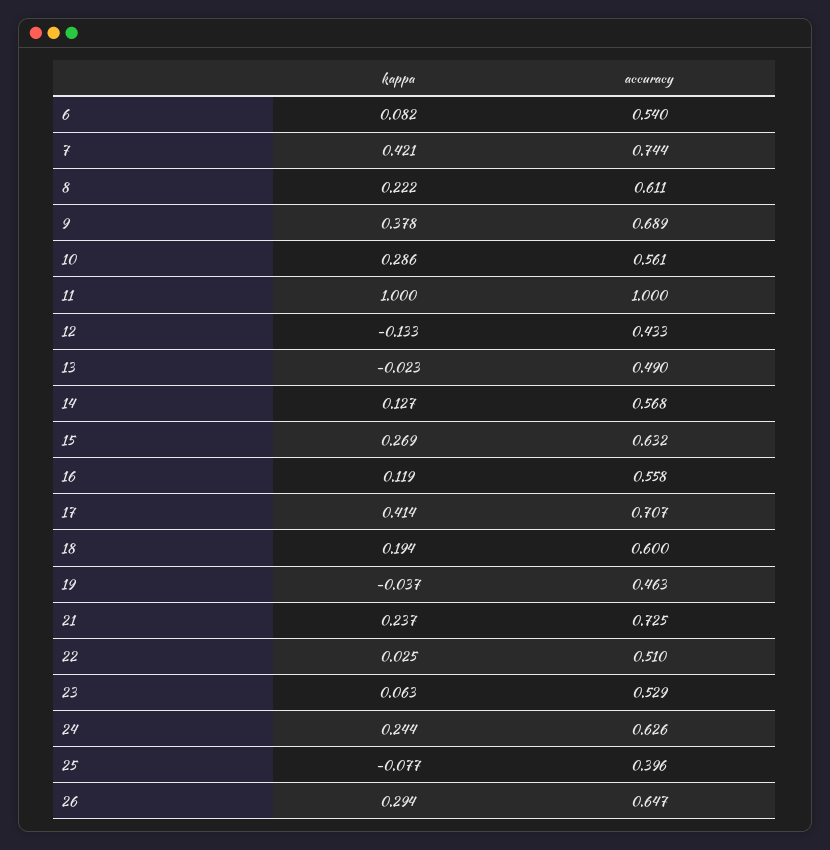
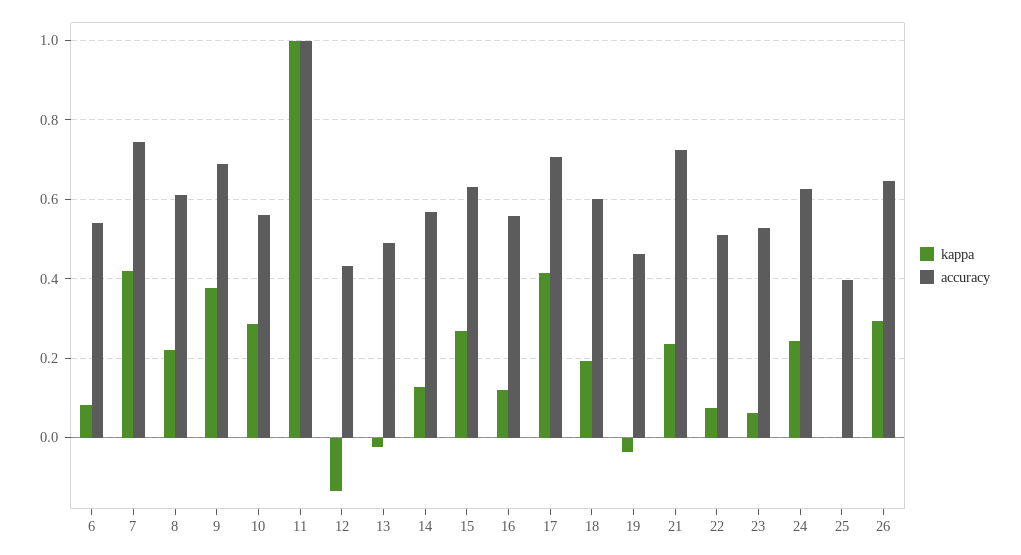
  {
    "kappa": {
      "6": 0.082,
      "7": 0.421,
      "8": 0.222,
      "9": 0.378,
      "10": 0.286,
      "11": 1,
      "12": -0.133,
      "13": -0.023,
      "14": 0.127,
      "15": 0.269,
      "16": 0.119,
      "17": 0.414,
      "18": 0.194,
      "19": -0.037,
      "21": 0.237,
-     "22": 0.025,
+     "22": 0.08,
      "23": 0.063,
      "24": 0.244,
-     "25": -0.077,
+     "25": 0,
      "26": 0.294
    },
    "accuracy": {
      "6": 0.54,
      "7": 0.744,
      "8": 0.611,
      "9": 0.689,
      "10": 0.561,
      "11": 1,
      "12": 0.433,
      "13": 0.49,
      "14": 0.568,
      "15": 0.632,
      "16": 0.558,
      "17": 0.707,
      "18": 0.6,
      "19": 0.463,
      "21": 0.725,
      "22": 0.51,
      "23": 0.529,
      "24": 0.626,
      "25": 0.396,
      "26": 0.647
    }
  }

